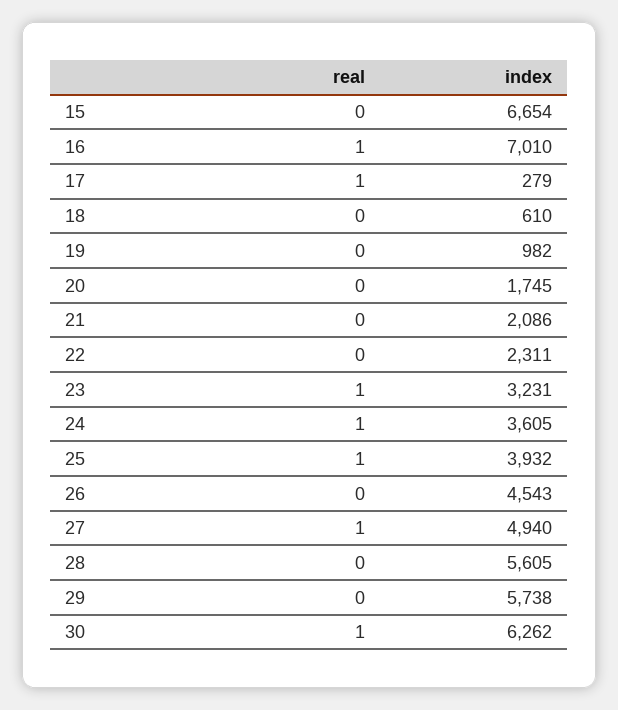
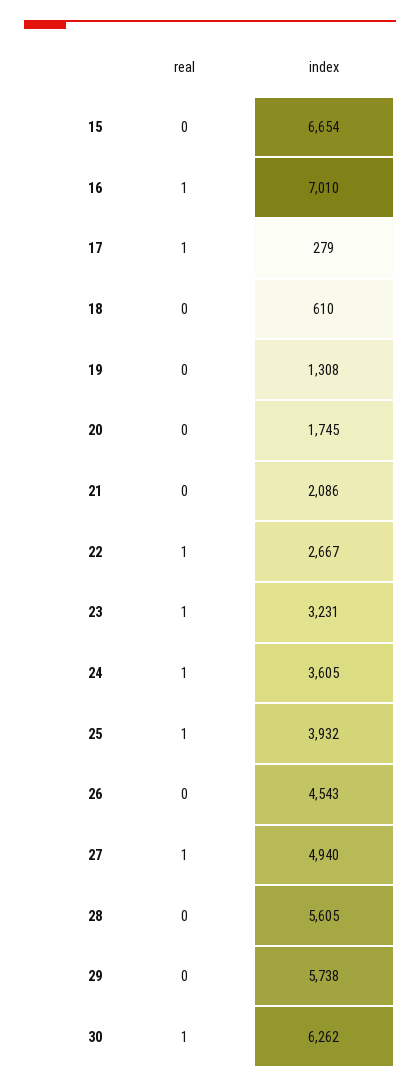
  {
    "real": {
      "15": 0,
      "16": 1,
      "17": 1,
      "18": 0,
      "19": 0,
      "20": 0,
      "21": 0,
-     "22": 0,
+     "22": 1,
      "23": 1,
      "24": 1,
      "25": 1,
      "26": 0,
      "27": 1,
      "28": 0,
      "29": 0,
      "30": 1
    },
    "index": {
      "15": 6654,
      "16": 7010,
      "17": 279,
      "18": 610,
-     "19": 982,
+     "19": 1308,
      "20": 1745,
      "21": 2086,
-     "22": 2311,
+     "22": 2667,
      "23": 3231,
      "24": 3605,
      "25": 3932,
      "26": 4543,
      "27": 4940,
      "28": 5605,
      "29": 5738,
      "30": 6262
    }
  }

